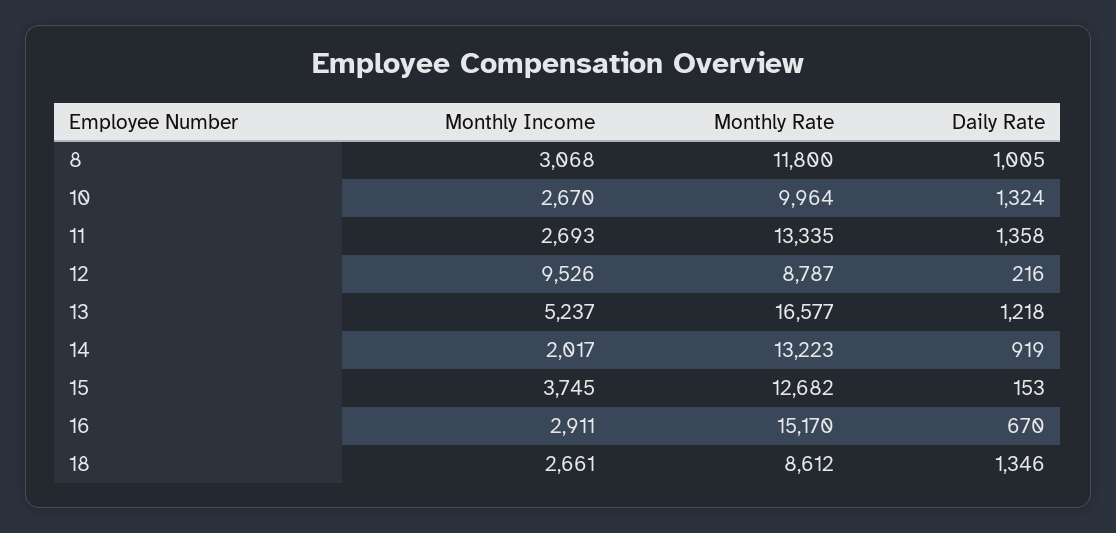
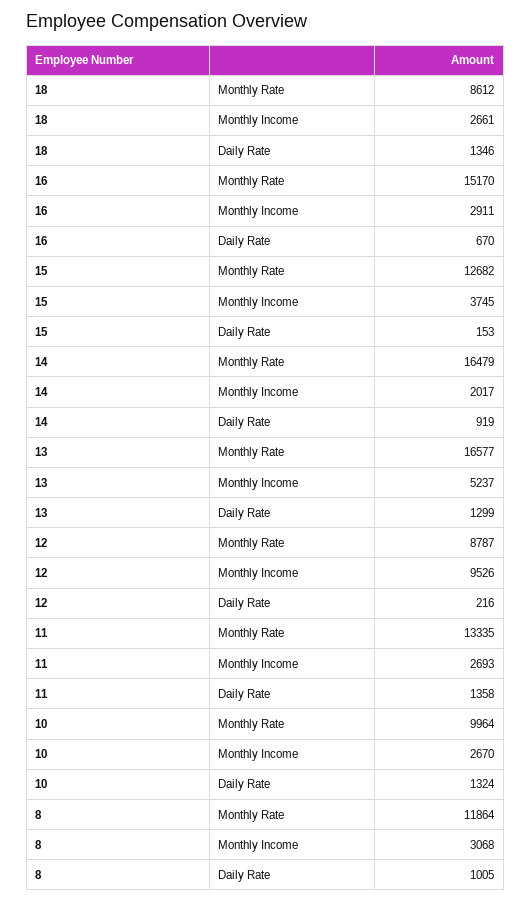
  {
    "Monthly Income": {
      "8": 3068,
      "10": 2670,
      "11": 2693,
      "12": 9526,
      "13": 5237,
      "14": 2017,
      "15": 3745,
      "16": 2911,
      "18": 2661
    },
    "Monthly Rate": {
-     "8": 11800,
+     "8": 11864,
      "10": 9964,
      "11": 13335,
      "12": 8787,
      "13": 16577,
-     "14": 13223,
+     "14": 16479,
      "15": 12682,
      "16": 15170,
      "18": 8612
    },
    "Daily Rate": {
      "8": 1005,
      "10": 1324,
      "11": 1358,
      "12": 216,
-     "13": 1218,
+     "13": 1299,
      "14": 919,
      "15": 153,
      "16": 670,
      "18": 1346
    }
  }

